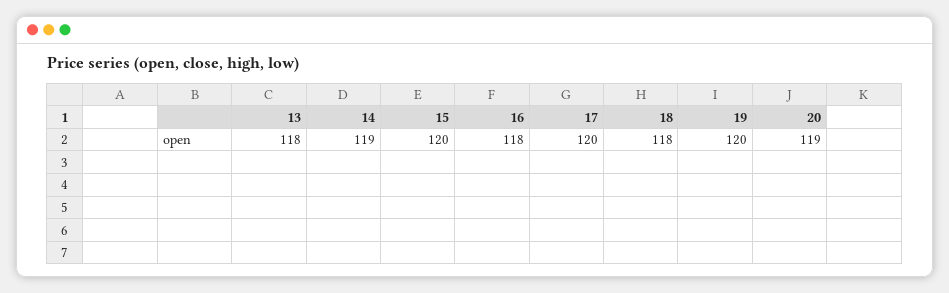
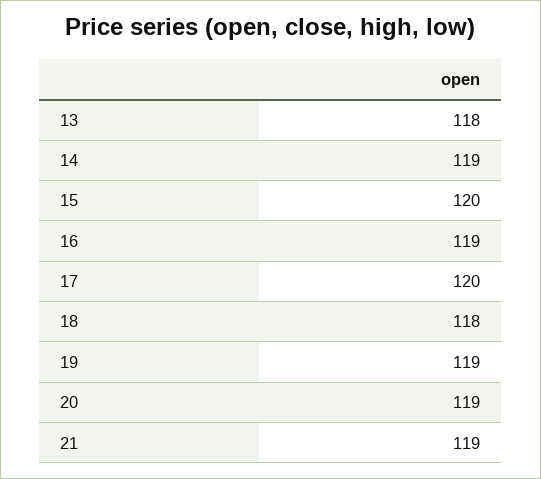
  {
    "13": 118,
    "14": 119,
    "15": 120,
-   "16": 118,
+   "16": 119,
    "17": 120,
    "18": 118,
-   "19": 120,
+   "19": 119,
-   "20": 119
+   "20": 119,
+   "21": 119
  }

